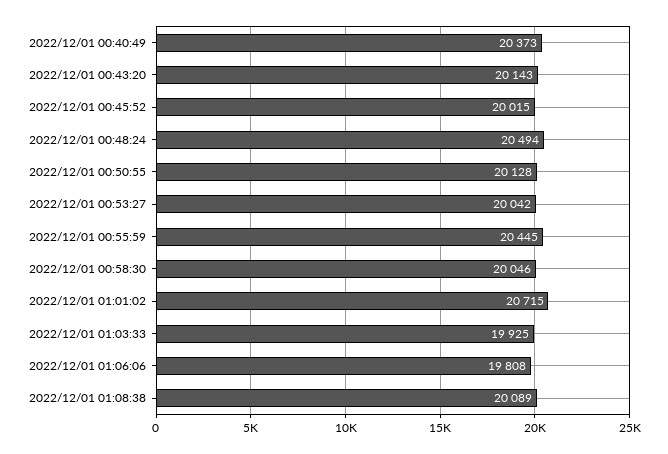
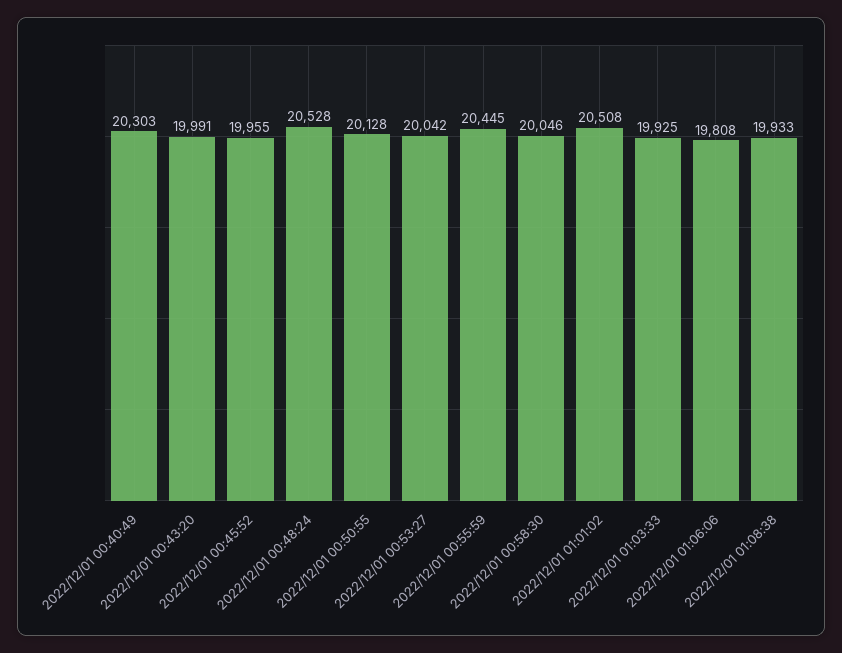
  {
-   "2022/12/01 00:40:49": 20373,
+   "2022/12/01 00:40:49": 20303,
-   "2022/12/01 00:43:20": 20143,
+   "2022/12/01 00:43:20": 19991,
-   "2022/12/01 00:45:52": 20015,
+   "2022/12/01 00:45:52": 19955,
-   "2022/12/01 00:48:24": 20494,
+   "2022/12/01 00:48:24": 20528,
    "2022/12/01 00:50:55": 20128,
    "2022/12/01 00:53:27": 20042,
    "2022/12/01 00:55:59": 20445,
    "2022/12/01 00:58:30": 20046,
-   "2022/12/01 01:01:02": 20715,
+   "2022/12/01 01:01:02": 20508,
    "2022/12/01 01:03:33": 19925,
    "2022/12/01 01:06:06": 19808,
-   "2022/12/01 01:08:38": 20089
+   "2022/12/01 01:08:38": 19933
  }

